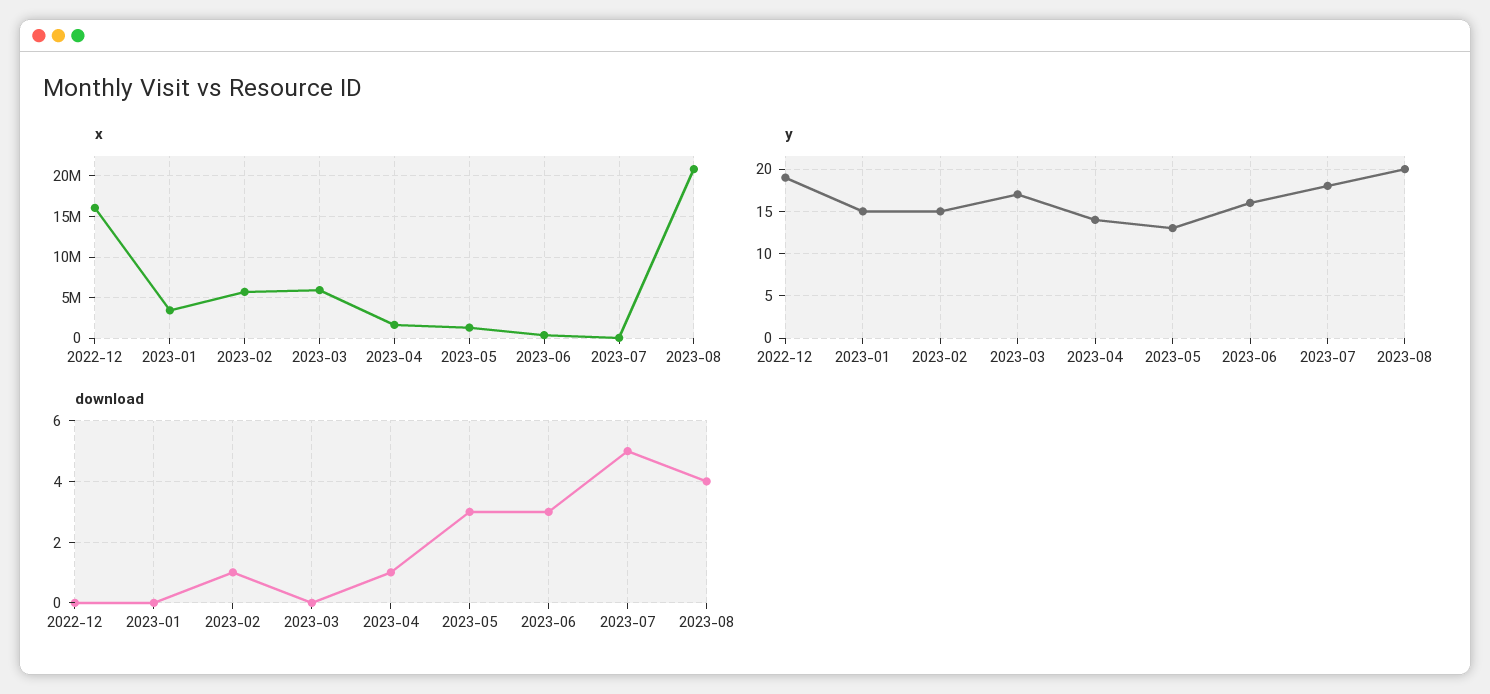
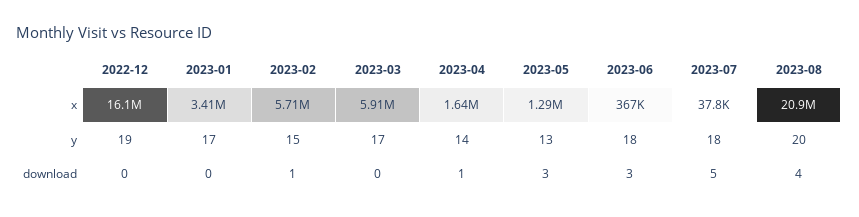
  {
    "x": {
      "2022-12": 16100000,
      "2023-01": 3410000,
      "2023-02": 5710000,
      "2023-03": 5910000,
      "2023-04": 1640000,
      "2023-05": 1290000,
      "2023-06": 367000,
      "2023-07": 37800,
      "2023-08": 20900000
    },
    "y": {
      "2022-12": 19,
-     "2023-01": 15,
+     "2023-01": 17,
      "2023-02": 15,
      "2023-03": 17,
      "2023-04": 14,
      "2023-05": 13,
-     "2023-06": 16,
+     "2023-06": 18,
      "2023-07": 18,
      "2023-08": 20
    },
    "download": {
      "2022-12": 0,
      "2023-01": 0,
      "2023-02": 1,
      "2023-03": 0,
      "2023-04": 1,
      "2023-05": 3,
      "2023-06": 3,
      "2023-07": 5,
      "2023-08": 4
    }
  }

